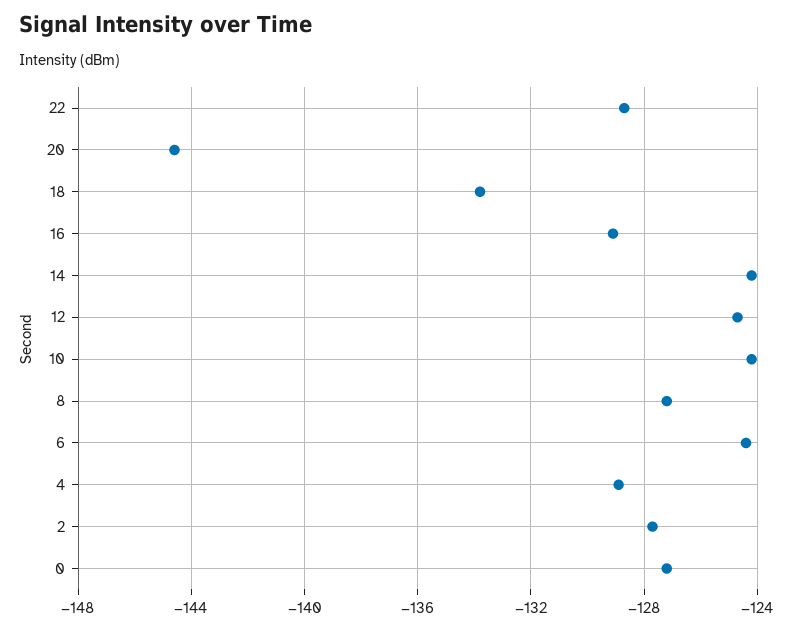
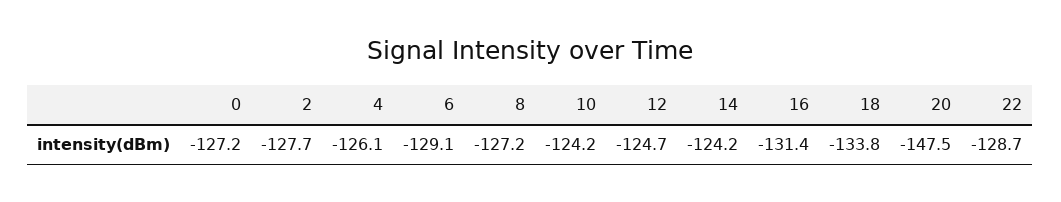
  {
    "22": -128.7,
-   "20": -144.5,
+   "20": -147.5,
    "18": -133.8,
-   "16": -129,
+   "16": -131.4,
    "14": -124.2,
    "12": -124.7,
    "10": -124.2,
    "8": -127.2,
-   "6": -124.5,
+   "6": -129.1,
-   "4": -129,
+   "4": -126.1,
    "2": -127.7,
    "0": -127.2
  }

